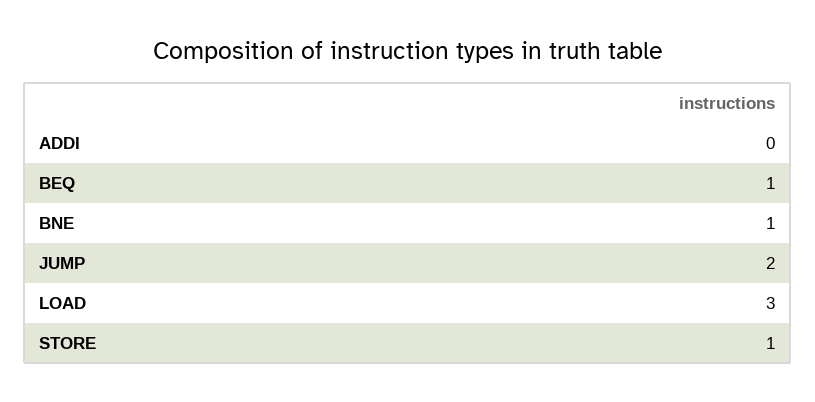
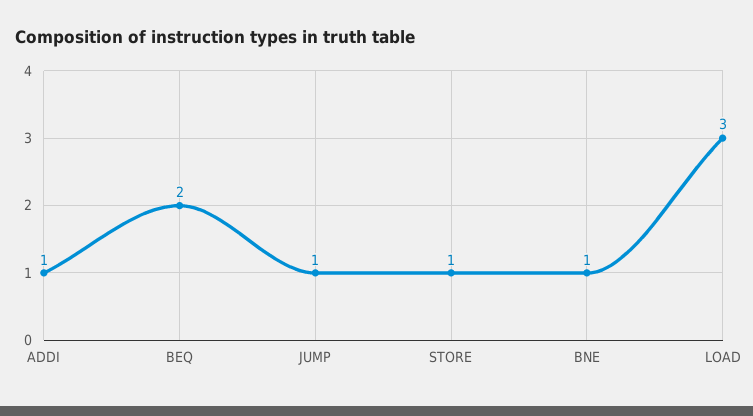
  {
-   "ADDI": 0,
+   "ADDI": 1,
-   "BEQ": 1,
+   "BEQ": 2,
    "BNE": 1,
-   "JUMP": 2,
+   "JUMP": 1,
    "LOAD": 3,
    "STORE": 1
  }

